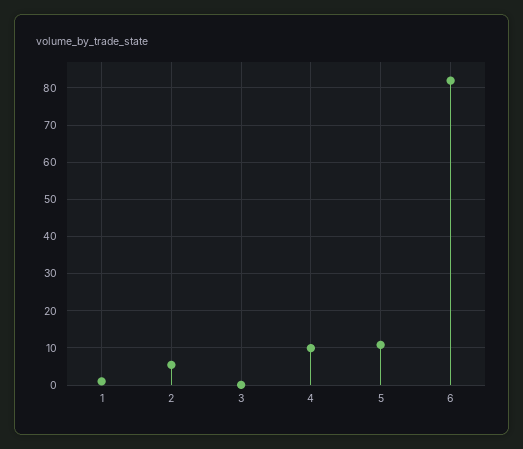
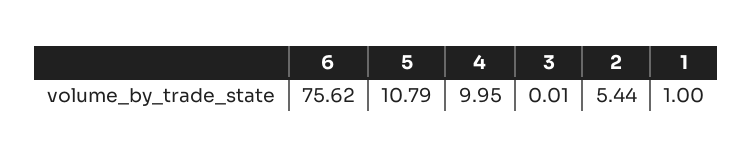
  {
    "1": 1,
    "2": 5.44,
    "3": 0.01,
    "4": 9.95,
    "5": 10.79,
-   "6": 82
+   "6": 75.62
  }

